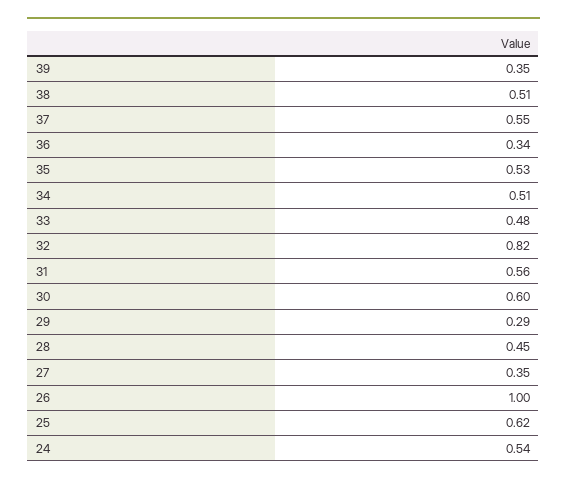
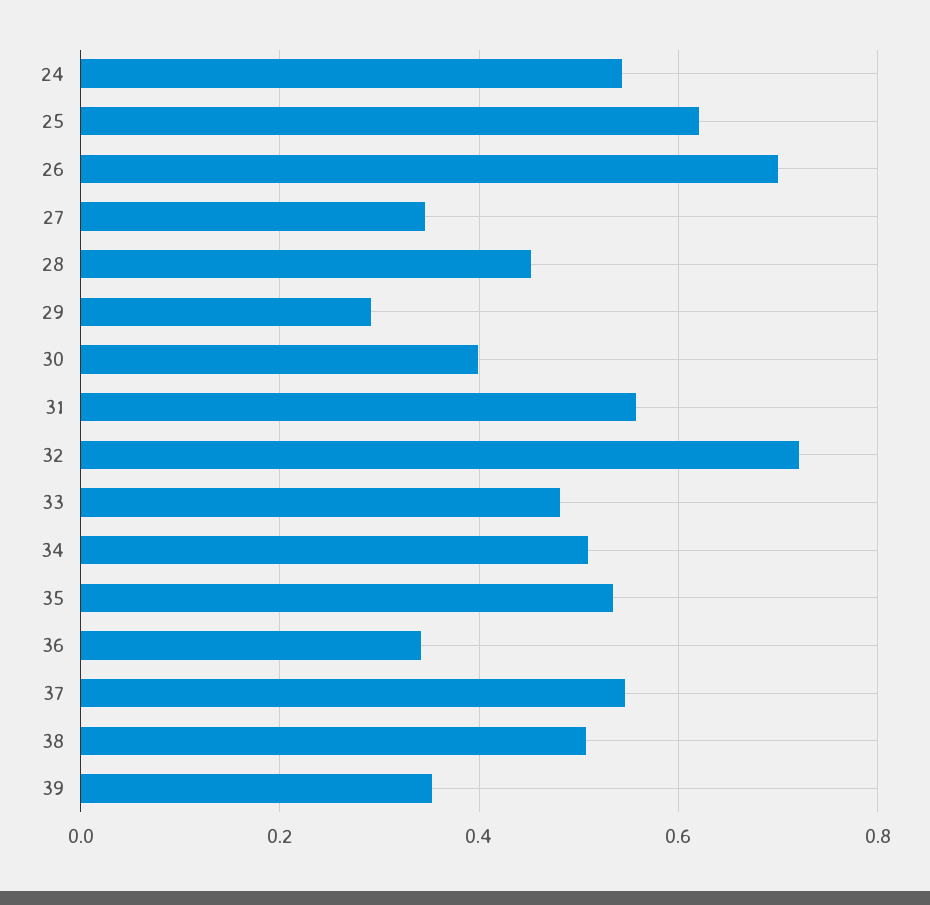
  {
    "39": 0.35,
    "38": 0.51,
    "37": 0.55,
    "36": 0.34,
    "35": 0.53,
    "34": 0.51,
    "33": 0.48,
-   "32": 0.82,
+   "32": 0.72,
    "31": 0.56,
-   "30": 0.6,
+   "30": 0.4,
    "29": 0.29,
    "28": 0.45,
    "27": 0.35,
-   "26": 1,
+   "26": 0.7,
    "25": 0.62,
    "24": 0.54
  }

